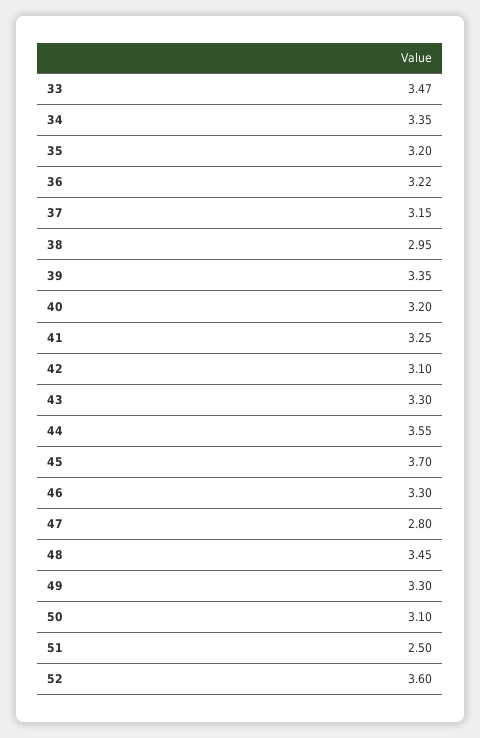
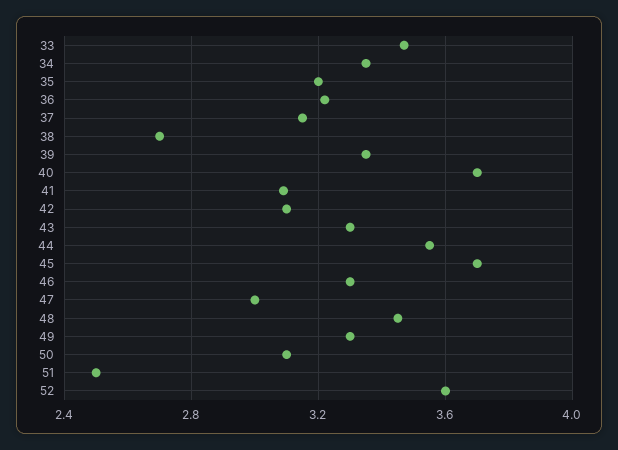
  {
    "33": 3.47,
    "34": 3.35,
    "35": 3.2,
    "36": 3.22,
    "37": 3.15,
-   "38": 2.95,
+   "38": 2.7,
    "39": 3.35,
-   "40": 3.2,
+   "40": 3.7,
-   "41": 3.25,
+   "41": 3.1,
    "42": 3.1,
    "43": 3.3,
    "44": 3.55,
    "45": 3.7,
    "46": 3.3,
-   "47": 2.8,
+   "47": 3,
    "48": 3.45,
    "49": 3.3,
    "50": 3.1,
    "51": 2.5,
    "52": 3.6
  }

